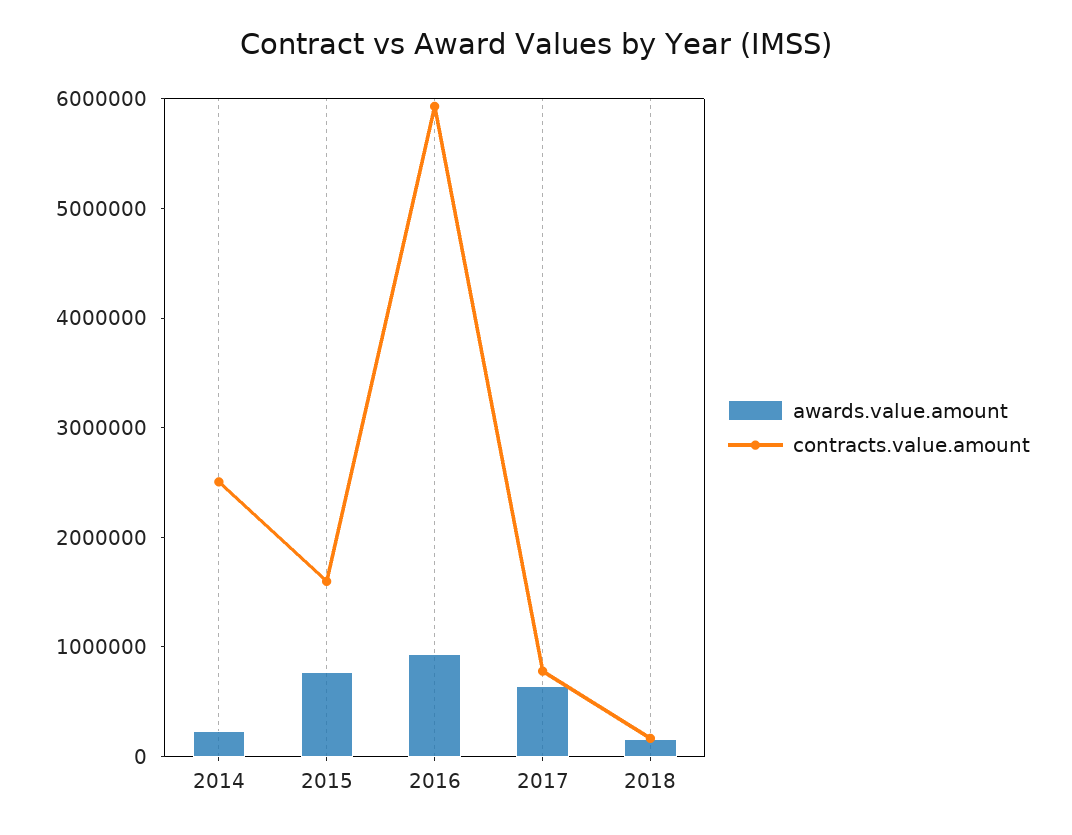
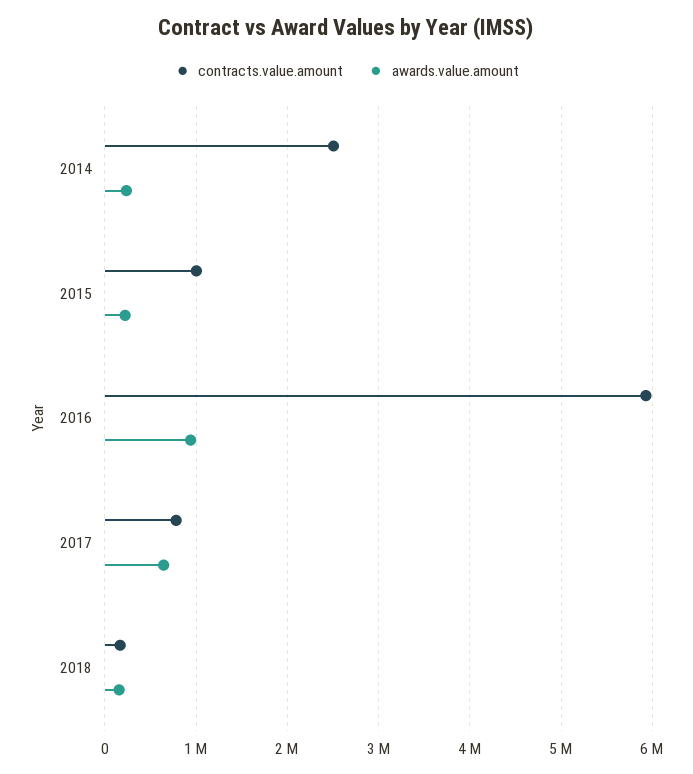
  {
    "awards.value.amount": {
      "2014": 200000,
-     "2015": 800000,
+     "2015": 200000,
      "2016": 900000,
      "2017": 600000,
      "2018": 200000
    },
    "contracts.value.amount": {
      "2014": 2500000,
-     "2015": 1600000,
+     "2015": 1000000,
      "2016": 5900000,
      "2017": 800000,
      "2018": 200000
    }
  }

